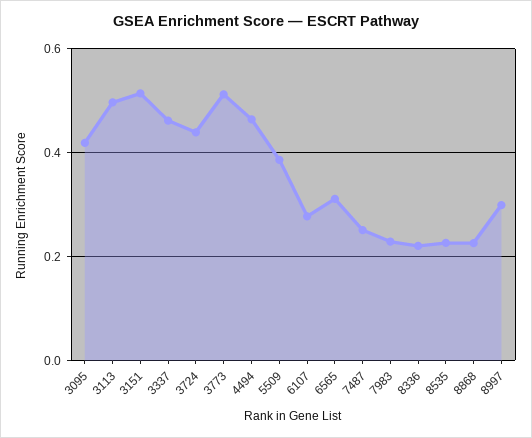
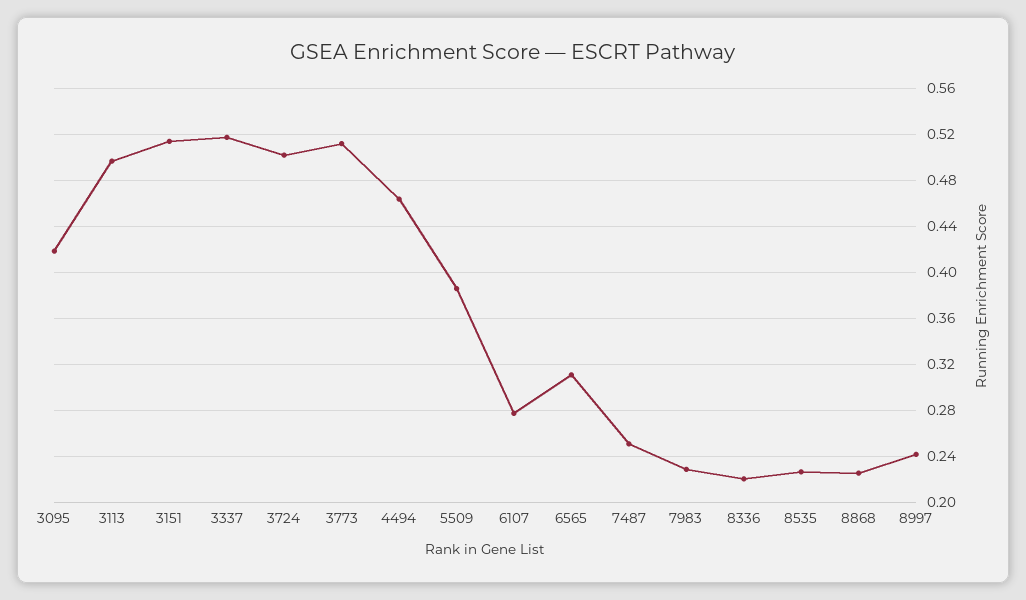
  {
    "3095": 0.42,
    "3113": 0.5,
    "3151": 0.51,
-   "3337": 0.46,
+   "3337": 0.52,
-   "3724": 0.44,
+   "3724": 0.5,
    "3773": 0.51,
    "4494": 0.46,
    "5509": 0.39,
    "6107": 0.28,
    "6565": 0.31,
    "7487": 0.25,
    "7983": 0.23,
    "8336": 0.22,
    "8535": 0.23,
    "8868": 0.23,
-   "8997": 0.3
+   "8997": 0.24
  }

